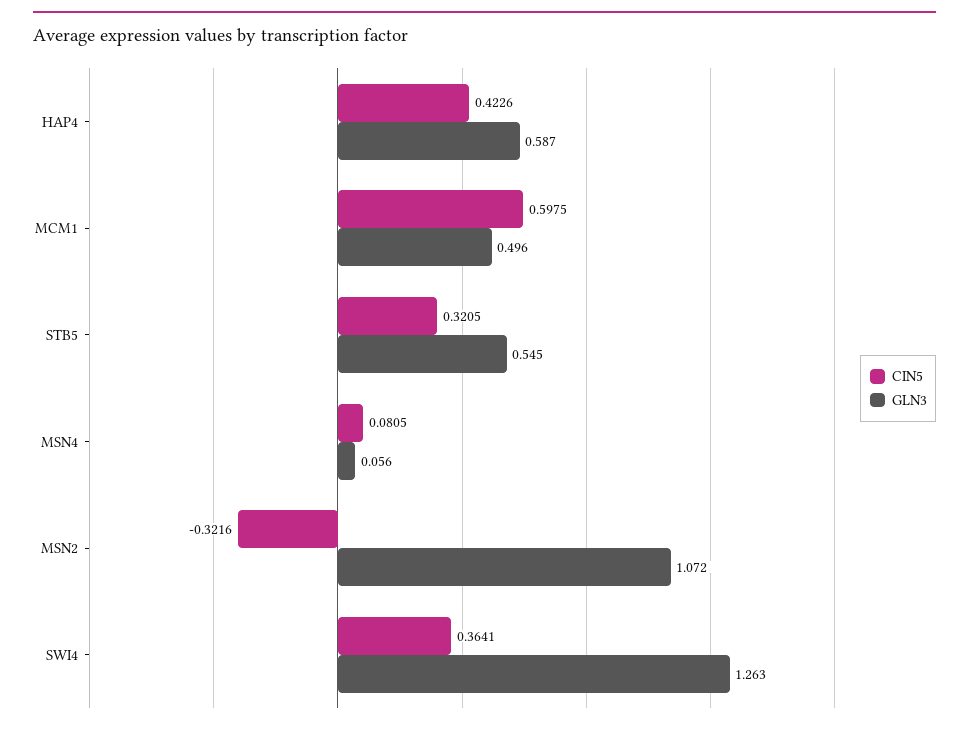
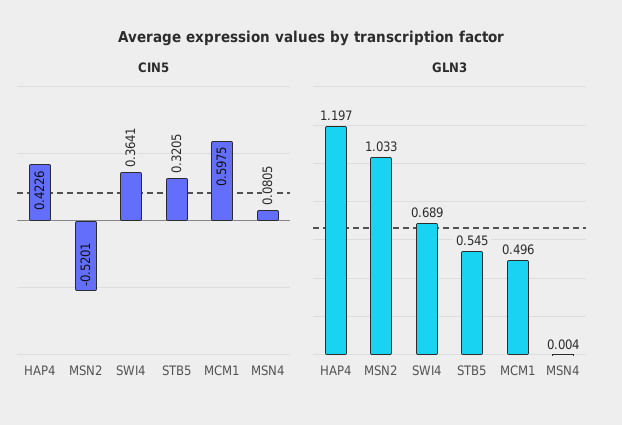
  {
    "CIN5": {
      "HAP4": 0.4226,
      "MCM1": 0.5975,
      "STB5": 0.3205,
      "MSN4": 0.0805,
-     "MSN2": -0.3216,
+     "MSN2": -0.5201,
      "SWI4": 0.3641
    },
    "GLN3": {
-     "HAP4": 0.587,
+     "HAP4": 1.197,
      "MCM1": 0.496,
      "STB5": 0.545,
-     "MSN4": 0.056,
+     "MSN4": 0.004,
-     "MSN2": 1.072,
+     "MSN2": 1.033,
-     "SWI4": 1.263
+     "SWI4": 0.689
    }
  }

